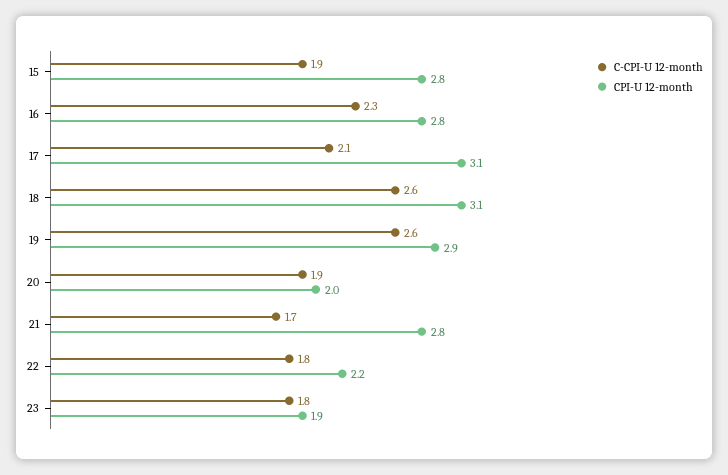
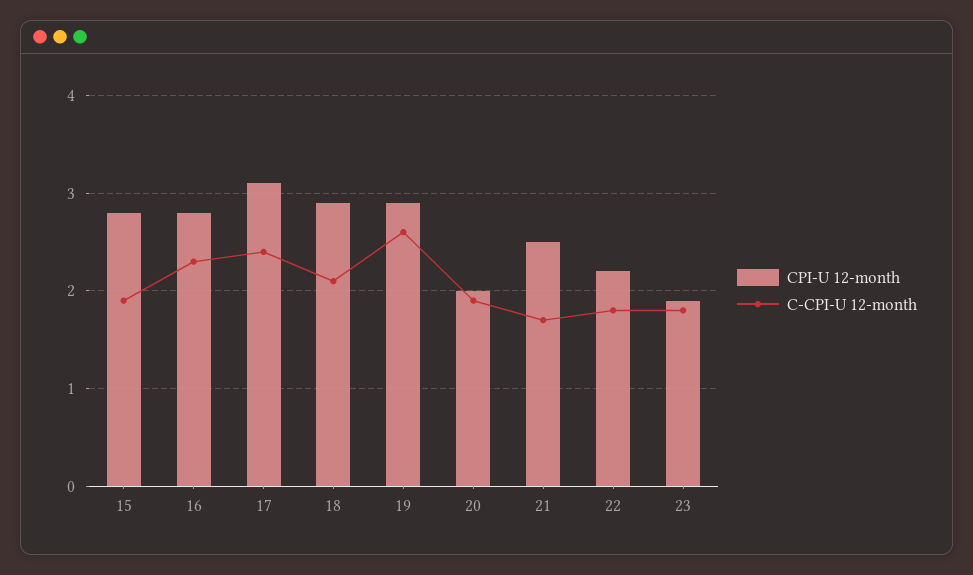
  {
    "C-CPI-U 12-month": {
      "15": 1.9,
      "16": 2.3,
-     "17": 2.1,
+     "17": 2.4,
-     "18": 2.6,
+     "18": 2.1,
      "19": 2.6,
      "20": 1.9,
      "21": 1.7,
      "22": 1.8,
      "23": 1.8
    },
    "CPI-U 12-month": {
      "15": 2.8,
      "16": 2.8,
      "17": 3.1,
-     "18": 3.1,
+     "18": 2.9,
      "19": 2.9,
      "20": 2,
-     "21": 2.8,
+     "21": 2.5,
      "22": 2.2,
      "23": 1.9
    }
  }

